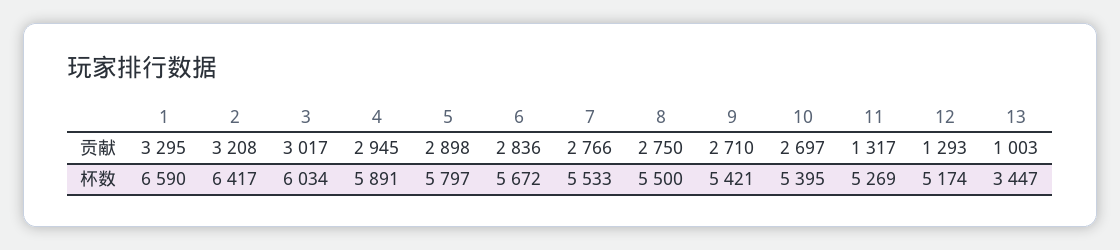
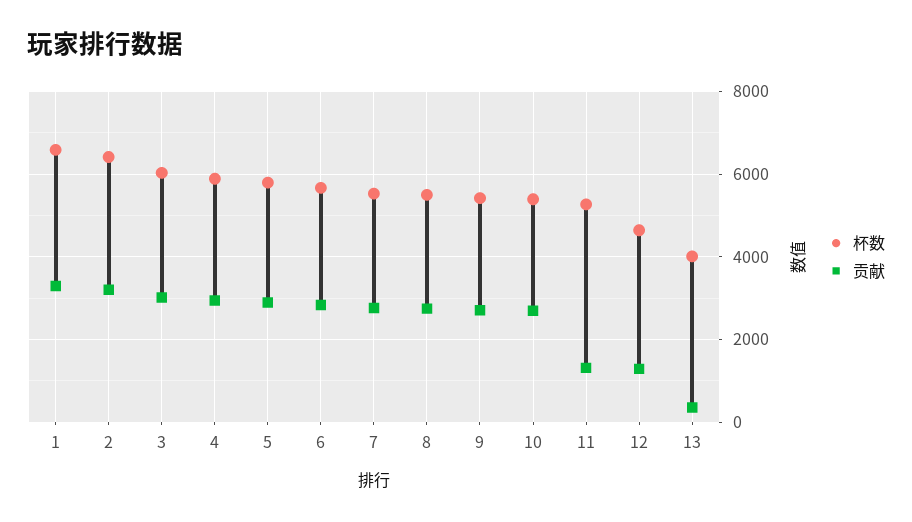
  {
    "贡献": {
      "1": 3295,
      "2": 3208,
      "3": 3017,
      "4": 2945,
      "5": 2898,
      "6": 2836,
      "7": 2766,
      "8": 2750,
      "9": 2710,
      "10": 2697,
      "11": 1317,
      "12": 1293,
-     "13": 1003
+     "13": 400
    },
    "杯数": {
      "1": 6590,
      "2": 6417,
      "3": 6034,
      "4": 5891,
      "5": 5797,
      "6": 5672,
      "7": 5533,
      "8": 5500,
      "9": 5421,
      "10": 5395,
      "11": 5269,
-     "12": 5174,
+     "12": 4600,
-     "13": 3447
+     "13": 4000
    }
  }

